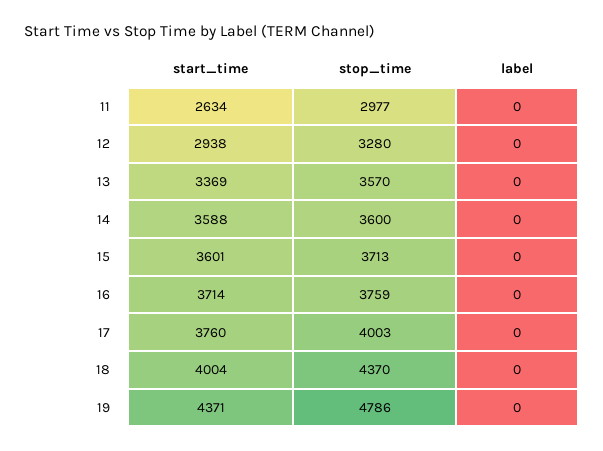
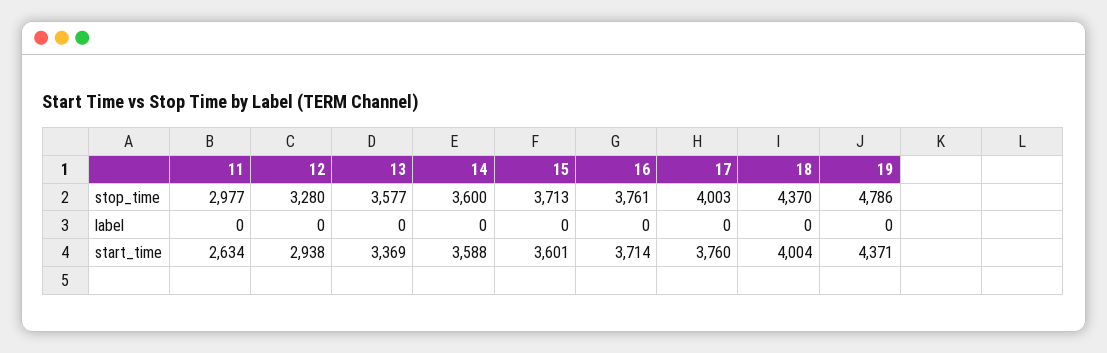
  {
    "start_time": {
      "11": 2634,
      "12": 2938,
      "13": 3369,
      "14": 3588,
      "15": 3601,
      "16": 3714,
      "17": 3760,
      "18": 4004,
      "19": 4371
    },
    "stop_time": {
      "11": 2977,
      "12": 3280,
-     "13": 3570,
+     "13": 3577,
      "14": 3600,
      "15": 3713,
-     "16": 3759,
+     "16": 3761,
      "17": 4003,
      "18": 4370,
      "19": 4786
    },
    "label": {
      "11": 0,
      "12": 0,
      "13": 0,
      "14": 0,
      "15": 0,
      "16": 0,
      "17": 0,
      "18": 0,
      "19": 0
    }
  }

